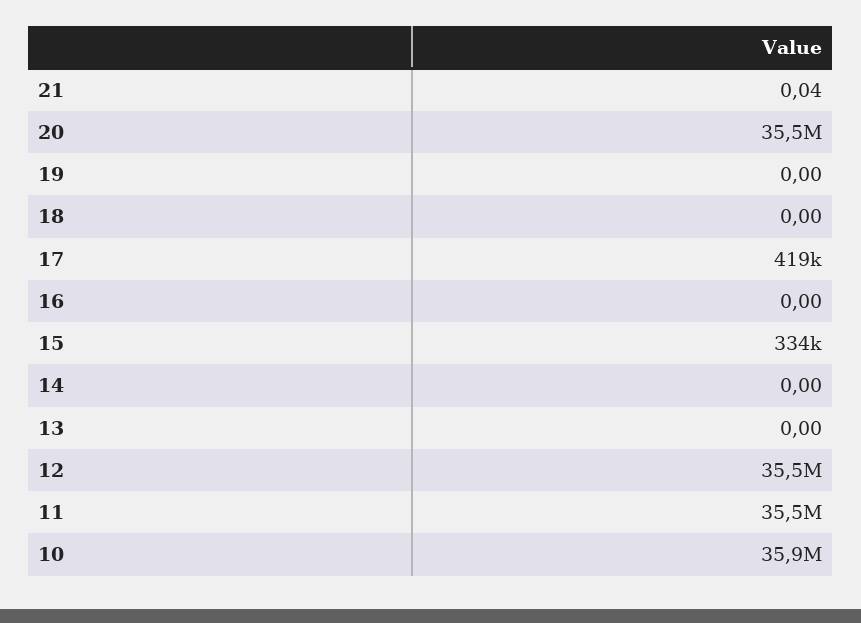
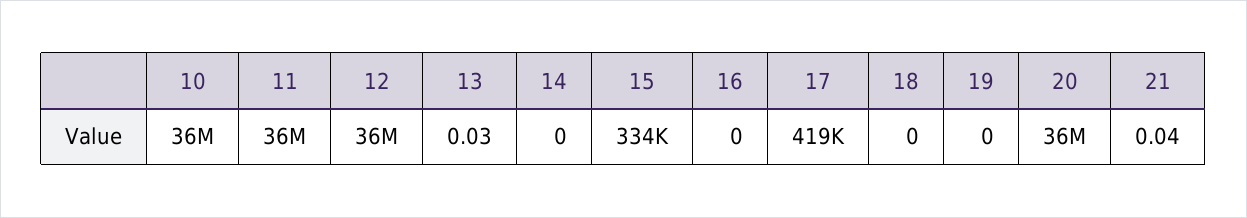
  {
    "21": 0.04,
    "20": 35500000,
    "19": 0,
    "18": 0,
    "17": 419000,
    "16": 0,
    "15": 334000,
    "14": 0,
-   "13": 0,
+   "13": 0.03,
    "12": 35500000,
    "11": 35500000,
    "10": 35900000
  }

